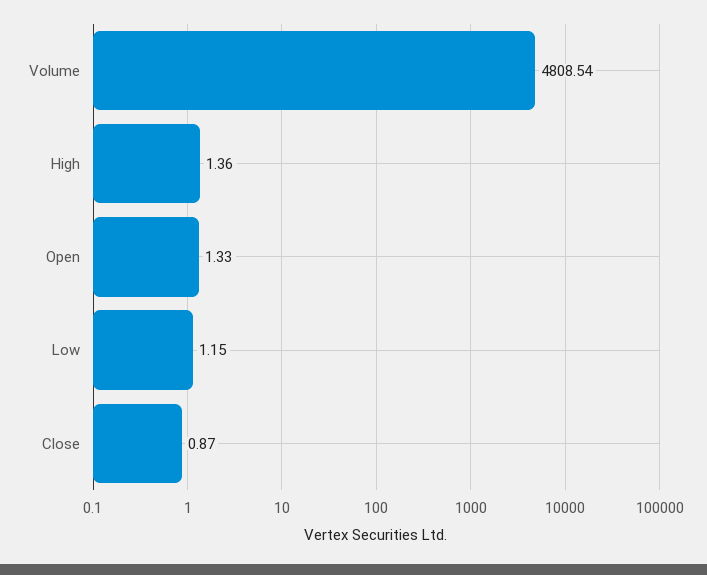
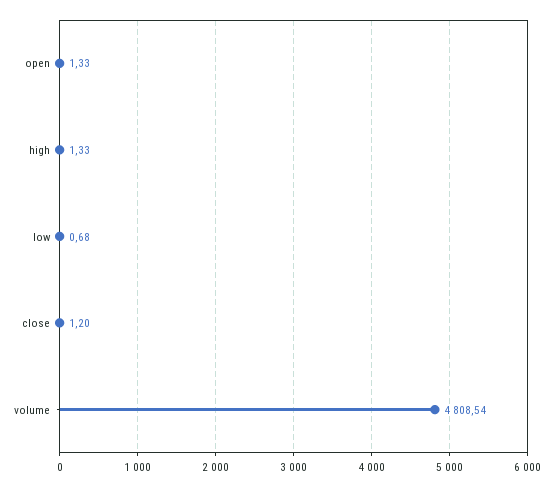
  {
    "Volume": 4808.54,
-   "High": 1.36,
+   "High": 1.33,
    "Open": 1.33,
-   "Low": 1.15,
+   "Low": 0.68,
-   "Close": 0.87
+   "Close": 1.2
  }

